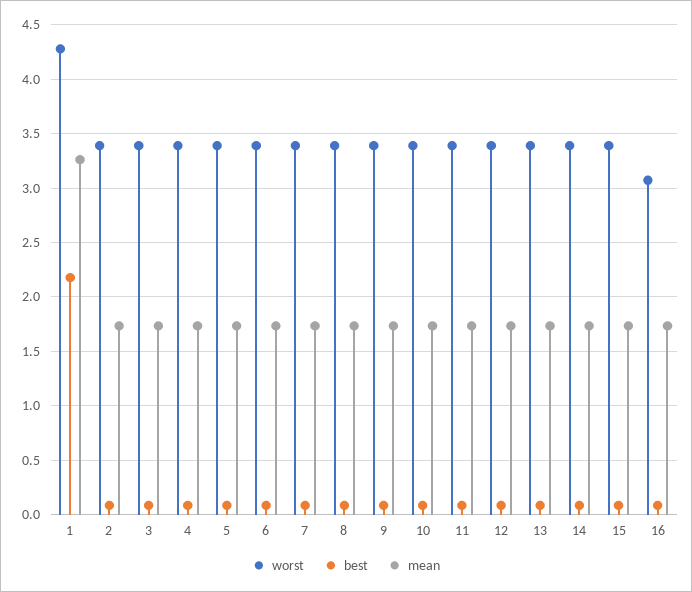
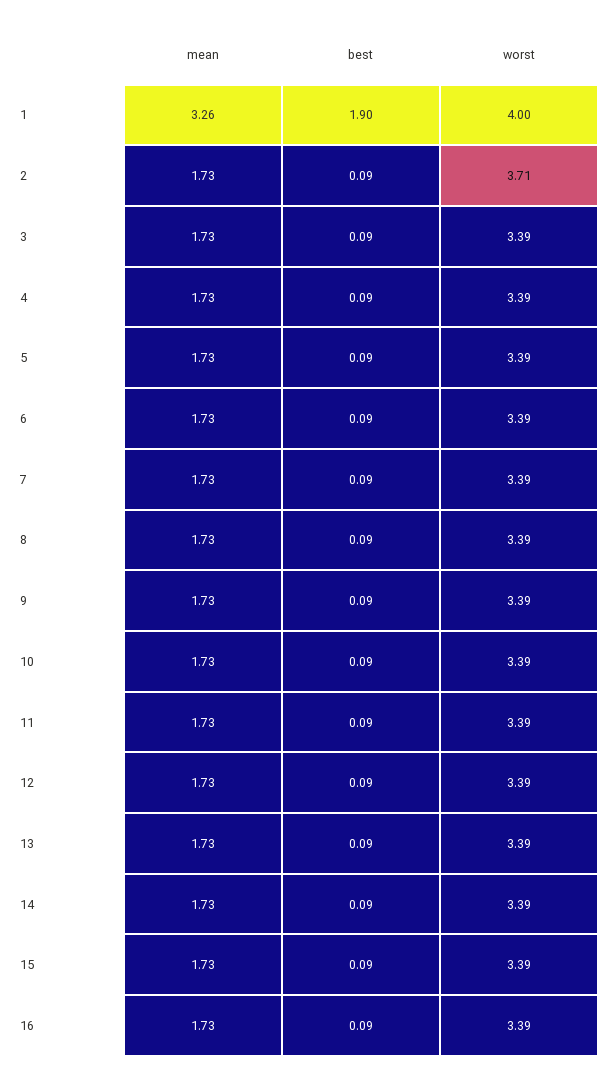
  {
    "worst": {
-     "1": 4.3,
+     "1": 4,
-     "2": 3.4,
+     "2": 3.71,
      "3": 3.39,
      "4": 3.39,
      "5": 3.39,
      "6": 3.39,
      "7": 3.39,
      "8": 3.39,
      "9": 3.39,
      "10": 3.39,
      "11": 3.39,
      "12": 3.39,
      "13": 3.39,
      "14": 3.39,
      "15": 3.39,
-     "16": 3.1
+     "16": 3.39
    },
    "best": {
-     "1": 2.2,
+     "1": 1.9,
      "2": 0.09,
      "3": 0.09,
      "4": 0.09,
      "5": 0.09,
      "6": 0.09,
      "7": 0.09,
      "8": 0.09,
      "9": 0.09,
      "10": 0.09,
      "11": 0.09,
      "12": 0.09,
      "13": 0.09,
      "14": 0.09,
      "15": 0.09,
      "16": 0.09
    },
    "mean": {
      "1": 3.26,
      "2": 1.73,
      "3": 1.73,
      "4": 1.73,
      "5": 1.73,
      "6": 1.73,
      "7": 1.73,
      "8": 1.73,
      "9": 1.73,
      "10": 1.73,
      "11": 1.73,
      "12": 1.73,
      "13": 1.73,
      "14": 1.73,
      "15": 1.73,
      "16": 1.73
    }
  }

